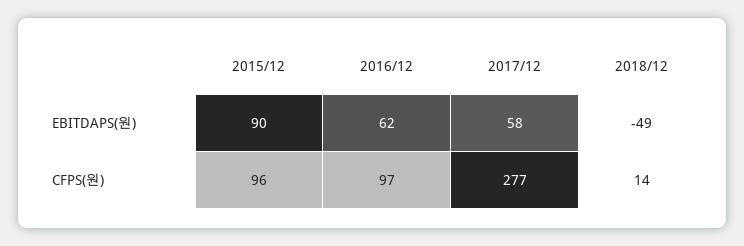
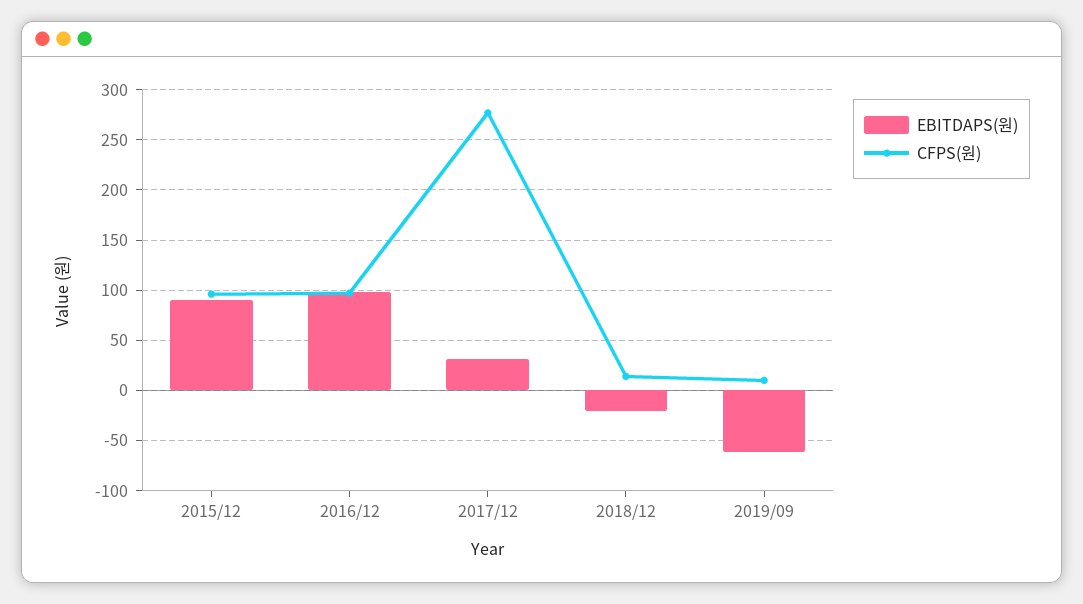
  {
    "EBITDAPS(원)": {
      "2015/12": 90,
-     "2016/12": 62,
+     "2016/12": 100,
-     "2017/12": 58,
+     "2017/12": 30,
-     "2018/12": -49
+     "2018/12": -20,
+     "2019/09": -60
    },
    "CFPS(원)": {
      "2015/12": 96,
      "2016/12": 97,
      "2017/12": 277,
-     "2018/12": 14
+     "2018/12": 14,
+     "2019/09": 10
    }
  }

